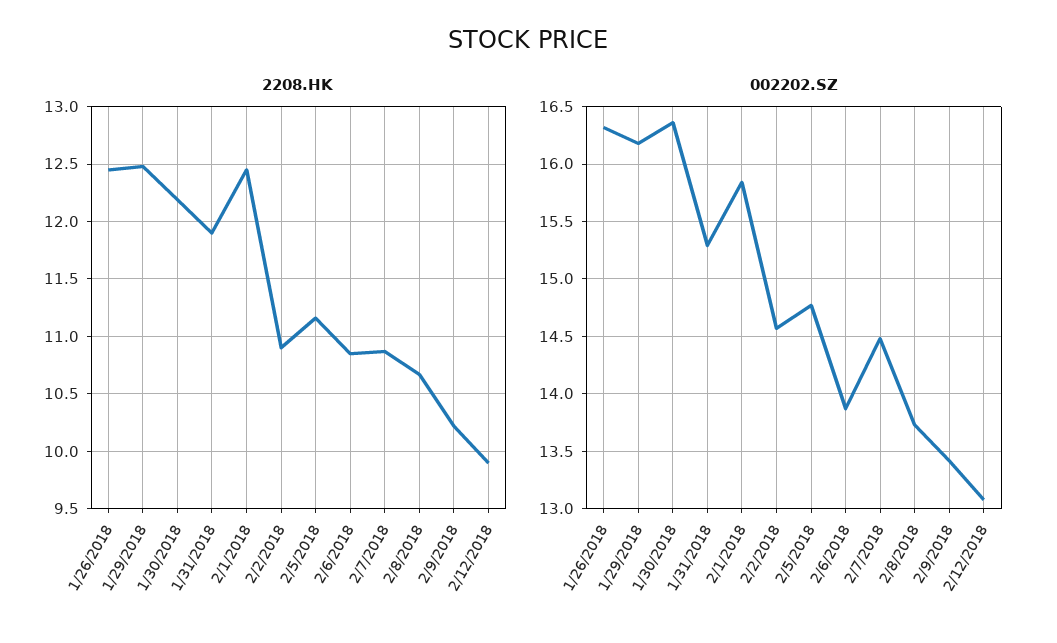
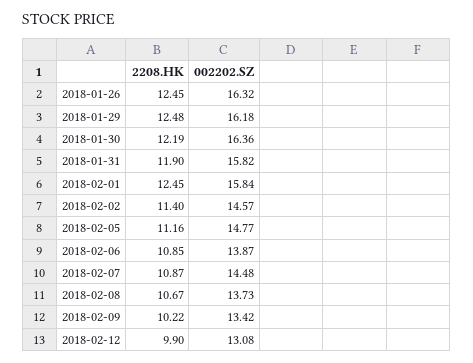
  {
    "2208.HK": {
      "1/26/2018": 12.45,
      "1/29/2018": 12.48,
      "1/30/2018": 12.19,
      "1/31/2018": 11.9,
      "2/1/2018": 12.45,
-     "2/2/2018": 10.9,
+     "2/2/2018": 11.4,
      "2/5/2018": 11.16,
      "2/6/2018": 10.85,
      "2/7/2018": 10.87,
      "2/8/2018": 10.67,
      "2/9/2018": 10.22,
      "2/12/2018": 9.9
    },
    "002202.SZ": {
      "1/26/2018": 16.32,
      "1/29/2018": 16.18,
      "1/30/2018": 16.36,
-     "1/31/2018": 15.3,
+     "1/31/2018": 15.82,
      "2/1/2018": 15.84,
      "2/2/2018": 14.57,
      "2/5/2018": 14.77,
      "2/6/2018": 13.87,
      "2/7/2018": 14.48,
      "2/8/2018": 13.73,
      "2/9/2018": 13.42,
      "2/12/2018": 13.08
    }
  }

